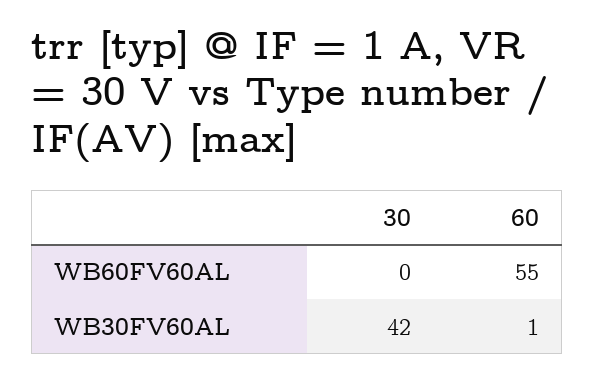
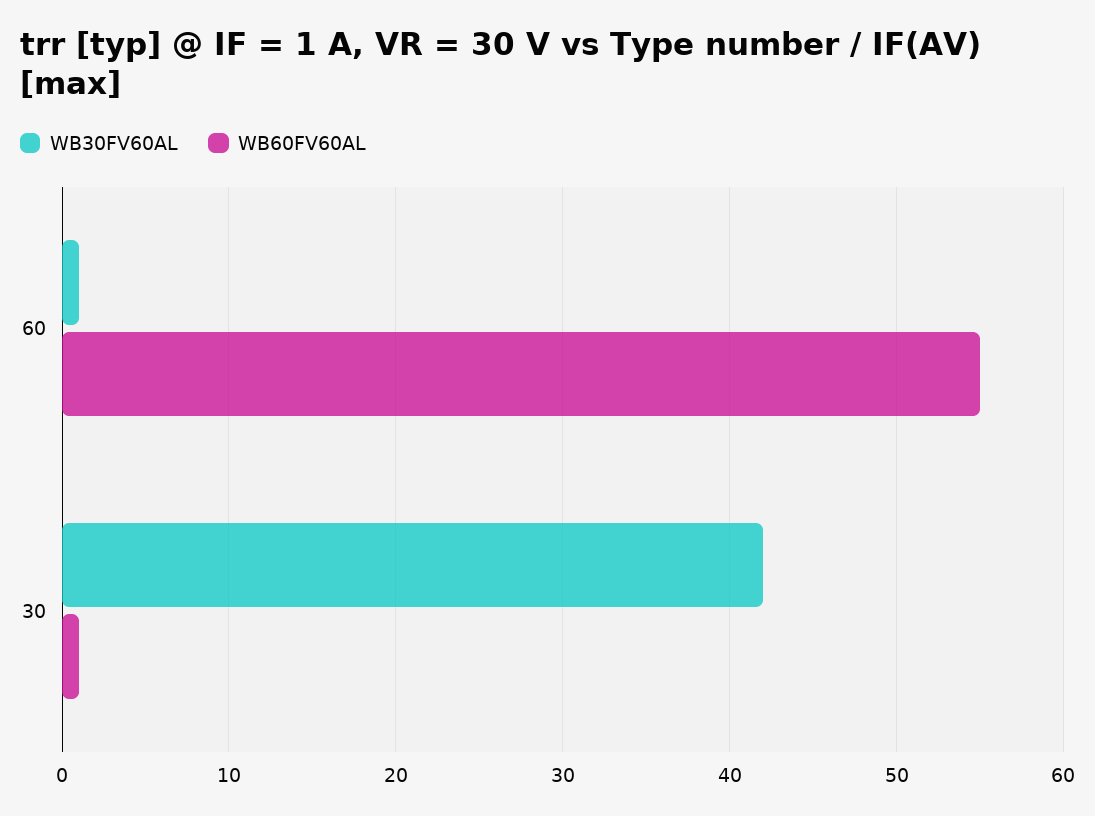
  {
    "WB60FV60AL": {
-     "30": 0,
+     "30": 1,
      "60": 55
    },
    "WB30FV60AL": {
      "30": 42,
      "60": 1
    }
  }

